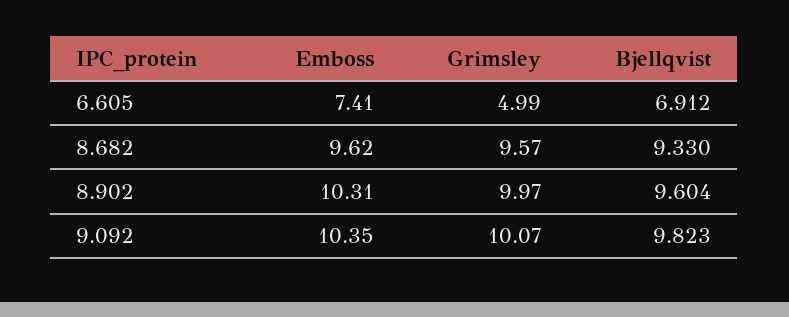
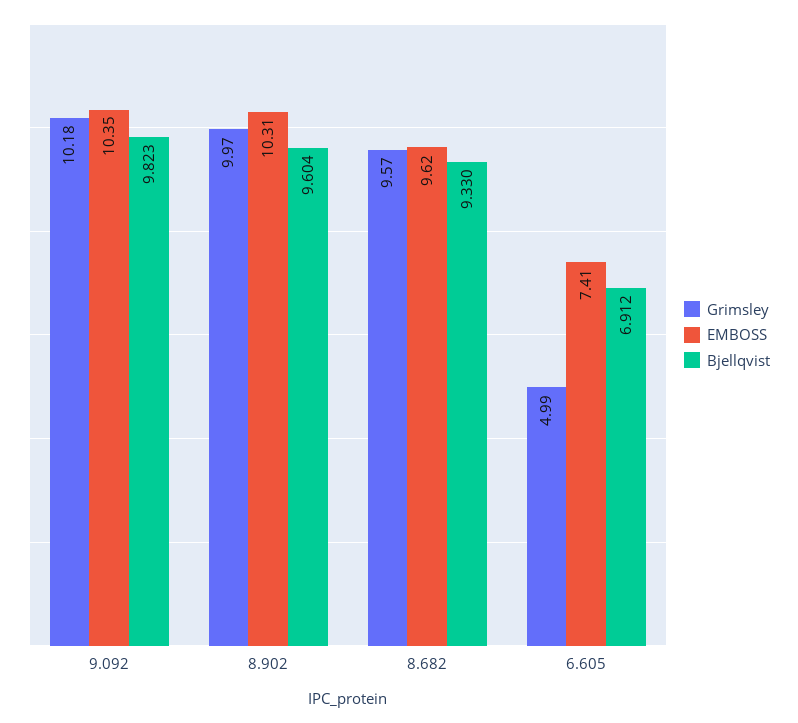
  {
    "Emboss": {
      "6.605": 7.41,
      "8.682": 9.62,
      "8.902": 10.31,
      "9.092": 10.35
    },
    "Grimsley": {
      "6.605": 4.99,
      "8.682": 9.57,
      "8.902": 9.97,
-     "9.092": 10.07
+     "9.092": 10.18
    },
    "Bjellqvist": {
      "6.605": 6.912,
      "8.682": 9.33,
      "8.902": 9.604,
      "9.092": 9.823
    }
  }

